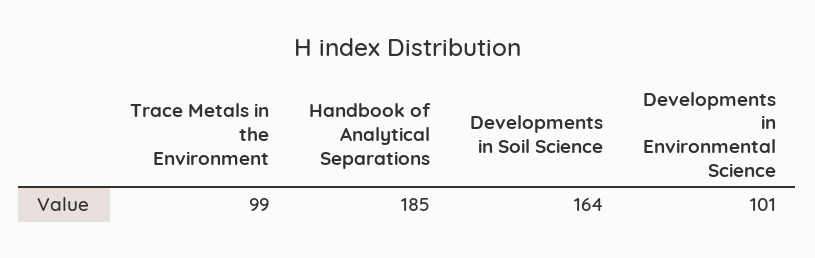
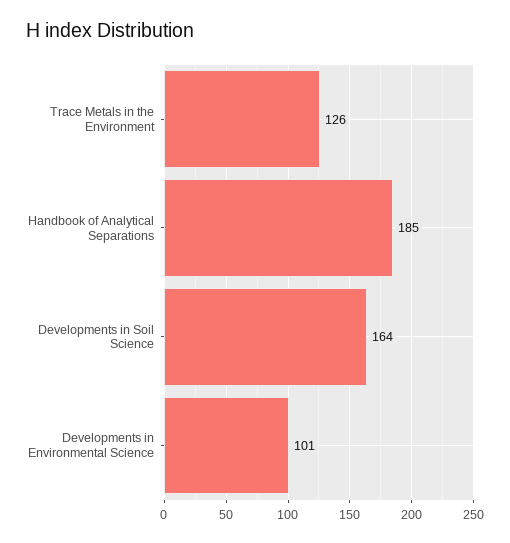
  {
-   "Trace Metals in the Environment": 99,
+   "Trace Metals in the Environment": 126,
    "Handbook of Analytical Separations": 185,
    "Developments in Soil Science": 164,
    "Developments in Environmental Science": 101
  }

